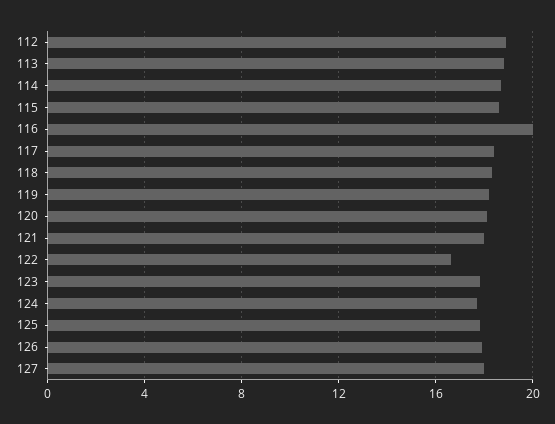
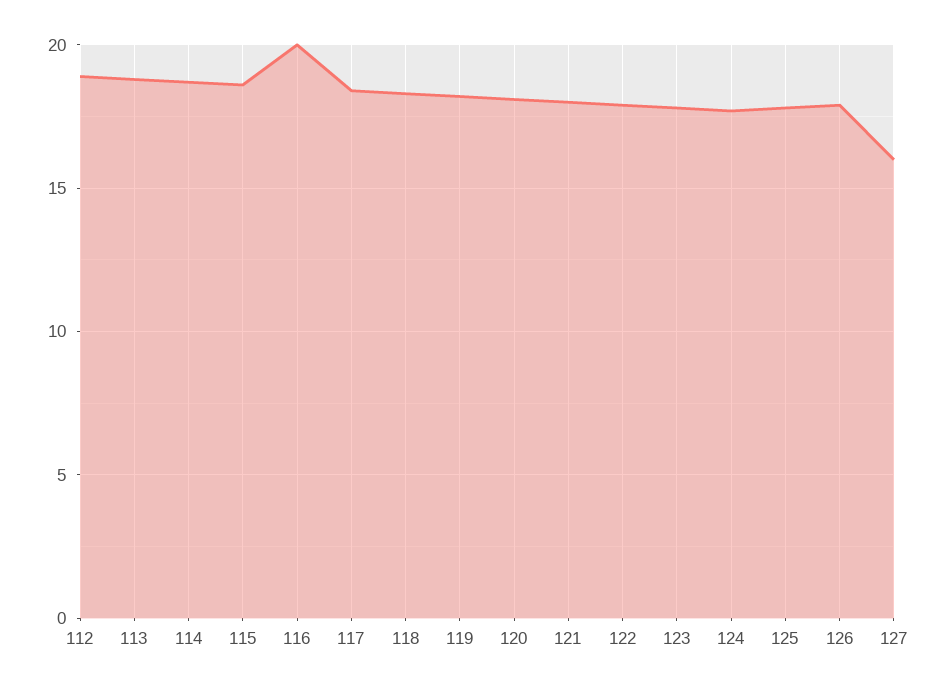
  {
    "112": 19,
    "113": 19,
    "114": 18.5,
    "115": 18.5,
    "116": 20,
    "117": 18.5,
    "118": 18.5,
    "119": 18,
    "120": 18,
    "121": 18,
-   "122": 16.5,
+   "122": 18,
    "123": 18,
    "124": 17.5,
    "125": 18,
    "126": 18,
-   "127": 18
+   "127": 16
  }

